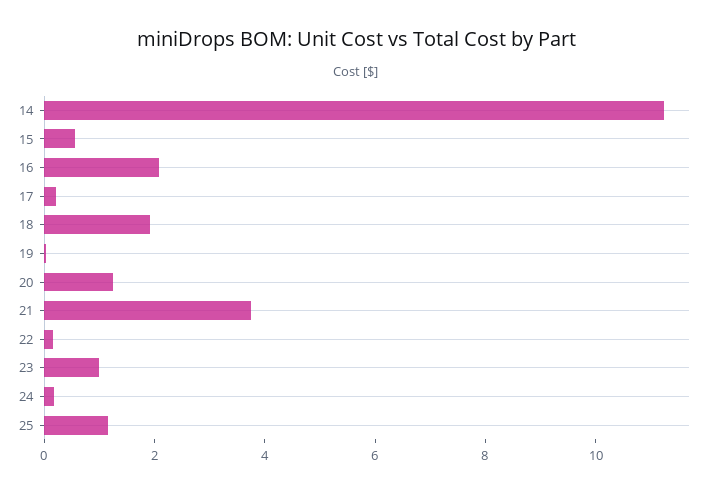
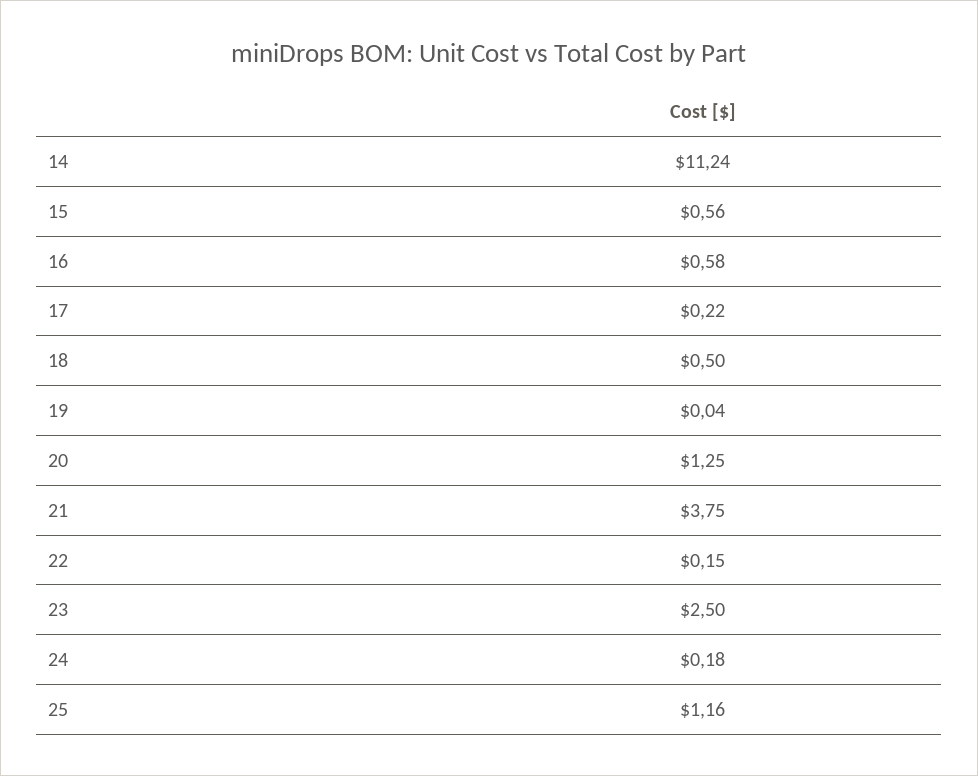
  {
    "14": 11.24,
    "15": 0.56,
-   "16": 2,
+   "16": 0.58,
    "17": 0.22,
-   "18": 2,
+   "18": 0.5,
    "19": 0.04,
    "20": 1.25,
    "21": 3.75,
    "22": 0.15,
-   "23": 1,
+   "23": 2.5,
    "24": 0.18,
    "25": 1.16
  }

